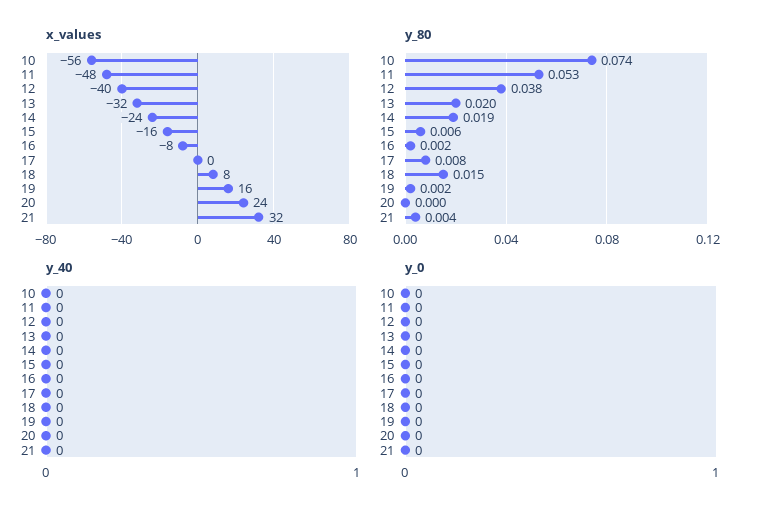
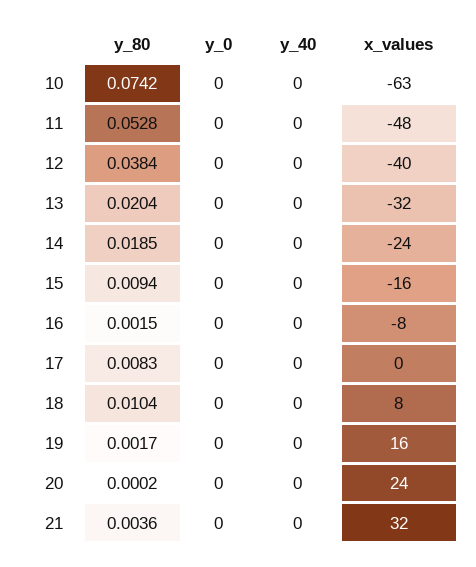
  {
    "x_values": {
-     "10": -56,
+     "10": -63,
      "11": -48,
      "12": -40,
      "13": -32,
      "14": -24,
      "15": -16,
      "16": -8,
      "17": 0,
      "18": 8,
      "19": 16,
      "20": 24,
      "21": 32
    },
    "y_80": {
      "10": 0.0742,
      "11": 0.0528,
      "12": 0.0384,
      "13": 0.0204,
      "14": 0.0185,
-     "15": 0.006,
+     "15": 0.0094,
      "16": 0.0015,
      "17": 0.0083,
-     "18": 0.015,
+     "18": 0.0104,
      "19": 0.0017,
      "20": 0.0002,
      "21": 0.0036
    },
    "y_40": {
      "10": 0,
      "11": 0,
      "12": 0,
      "13": 0,
      "14": 0,
      "15": 0,
      "16": 0,
      "17": 0,
      "18": 0,
      "19": 0,
      "20": 0,
      "21": 0
    },
    "y_0": {
      "10": 0,
      "11": 0,
      "12": 0,
      "13": 0,
      "14": 0,
      "15": 0,
      "16": 0,
      "17": 0,
      "18": 0,
      "19": 0,
      "20": 0,
      "21": 0
    }
  }

